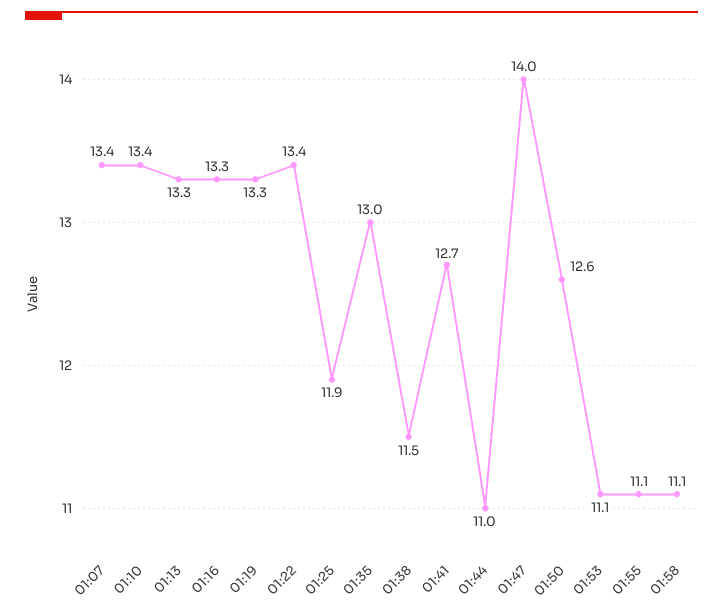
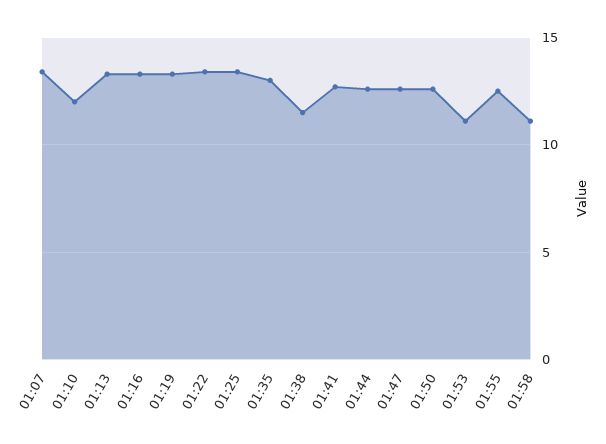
  {
    "01:07": 13.4,
-   "01:10": 13.4,
+   "01:10": 12,
    "01:13": 13.3,
    "01:16": 13.3,
    "01:19": 13.3,
    "01:22": 13.4,
-   "01:25": 11.9,
+   "01:25": 13.5,
    "01:35": 13,
    "01:38": 11.5,
    "01:41": 12.7,
-   "01:44": 11,
+   "01:44": 12.5,
-   "01:47": 14,
+   "01:47": 12.5,
    "01:50": 12.6,
    "01:53": 11.1,
-   "01:55": 11.1,
+   "01:55": 12.5,
    "01:58": 11.1
  }

